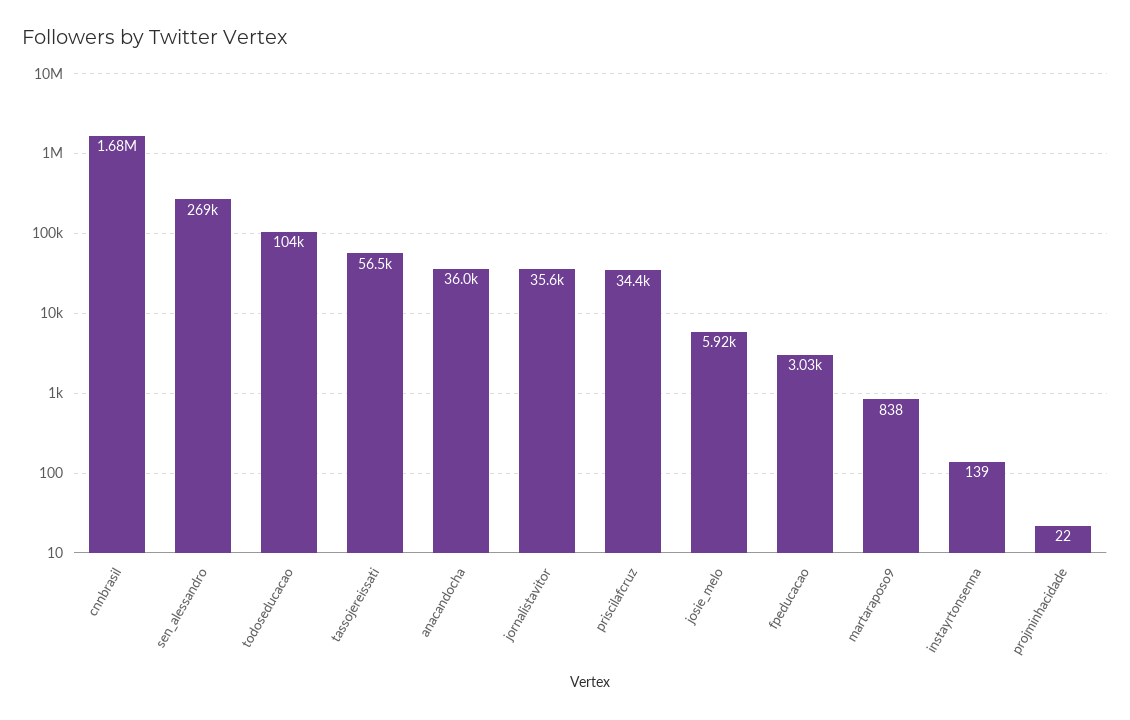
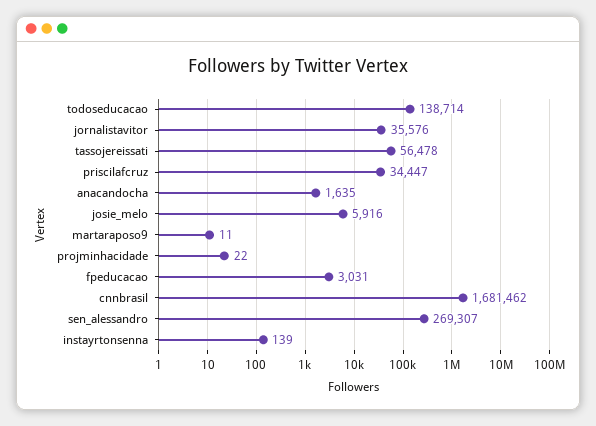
  {
    "cnnbrasil": 1681462,
    "sen_alessandro": 269307,
-   "todoseducacao": 104000,
+   "todoseducacao": 138714,
    "tassojereissati": 56478,
-   "anacandocha": 36000,
+   "anacandocha": 1635,
    "jornalistavitor": 35576,
    "priscilafcruz": 34447,
    "josie_melo": 5916,
    "fpeducacao": 3031,
-   "martaraposo9": 838,
+   "martaraposo9": 11,
    "instayrtonsenna": 139,
    "projminhacidade": 22
  }

